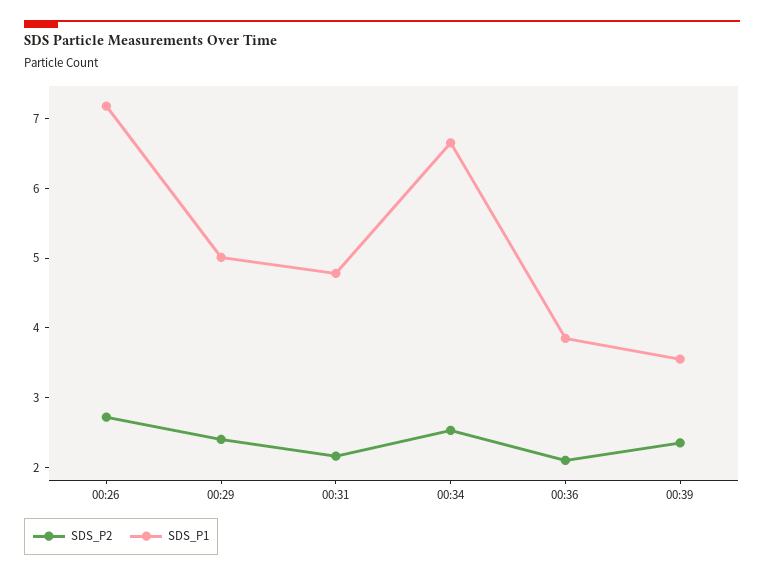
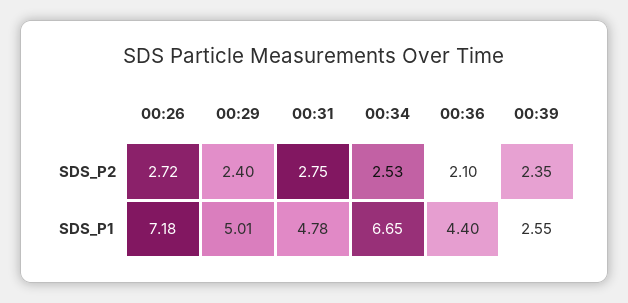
  {
    "SDS_P2": {
      "00:26": 2.72,
      "00:29": 2.4,
-     "00:31": 2.2,
+     "00:31": 2.75,
      "00:34": 2.53,
      "00:36": 2.1,
      "00:39": 2.35
    },
    "SDS_P1": {
      "00:26": 7.18,
      "00:29": 5.01,
      "00:31": 4.78,
      "00:34": 6.65,
-     "00:36": 3.8,
+     "00:36": 4.4,
-     "00:39": 3.6
+     "00:39": 2.55
    }
  }

